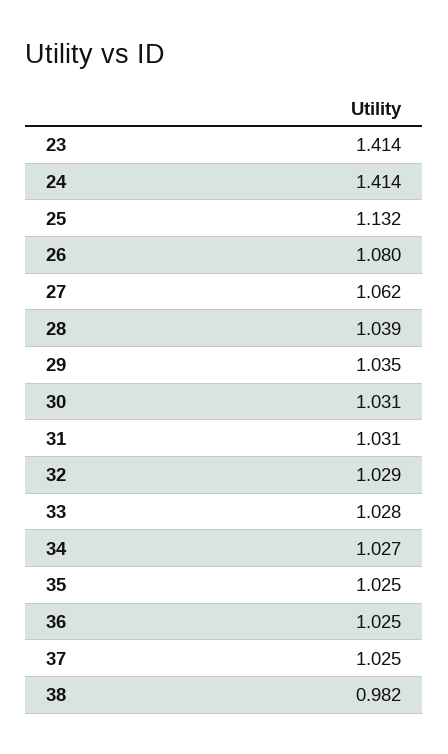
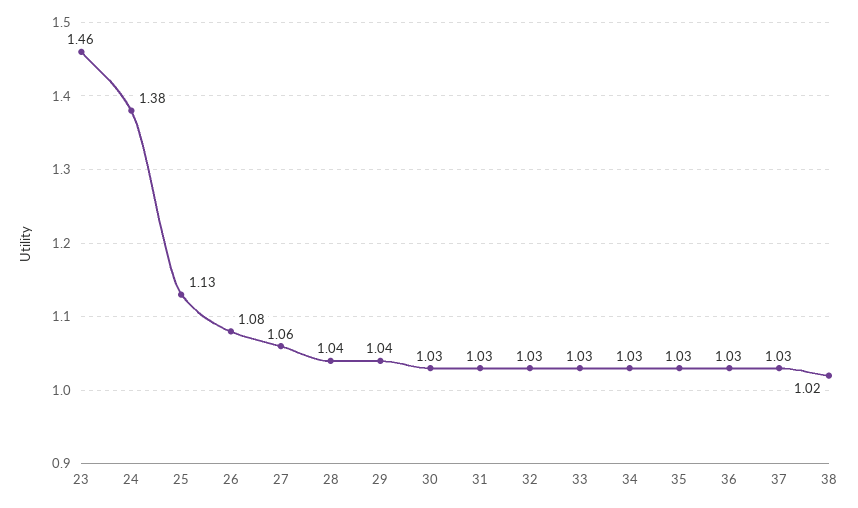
  {
-   "23": 1.414,
+   "23": 1.46,
-   "24": 1.414,
+   "24": 1.38,
    "25": 1.132,
    "26": 1.08,
    "27": 1.062,
    "28": 1.039,
    "29": 1.035,
    "30": 1.031,
    "31": 1.031,
    "32": 1.029,
    "33": 1.028,
    "34": 1.027,
    "35": 1.025,
    "36": 1.025,
    "37": 1.025,
-   "38": 0.982
+   "38": 1.02
  }

